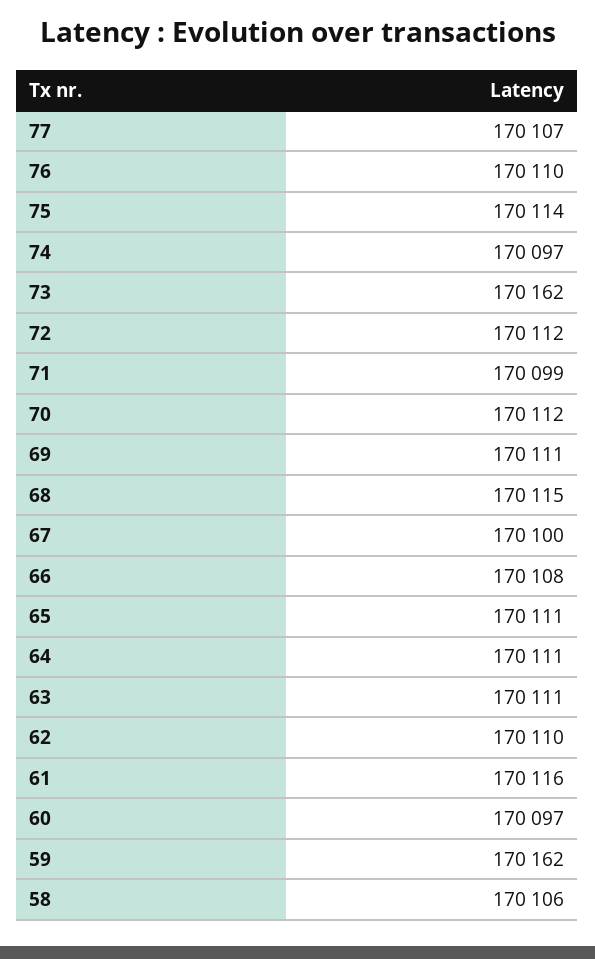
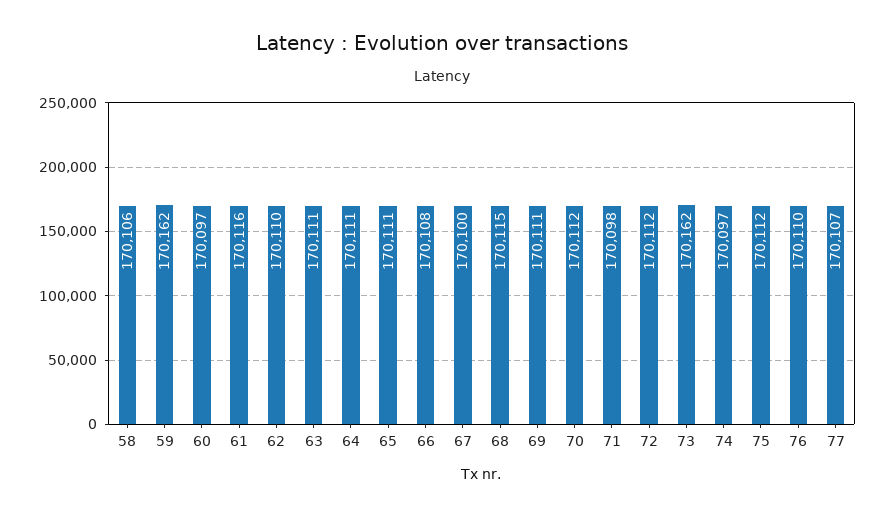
  {
    "77": 170107,
    "76": 170110,
-   "75": 170114,
+   "75": 170112,
    "74": 170097,
    "73": 170162,
    "72": 170112,
-   "71": 170099,
+   "71": 170098,
    "70": 170112,
    "69": 170111,
    "68": 170115,
    "67": 170100,
    "66": 170108,
    "65": 170111,
    "64": 170111,
    "63": 170111,
    "62": 170110,
    "61": 170116,
    "60": 170097,
    "59": 170162,
    "58": 170106
  }

